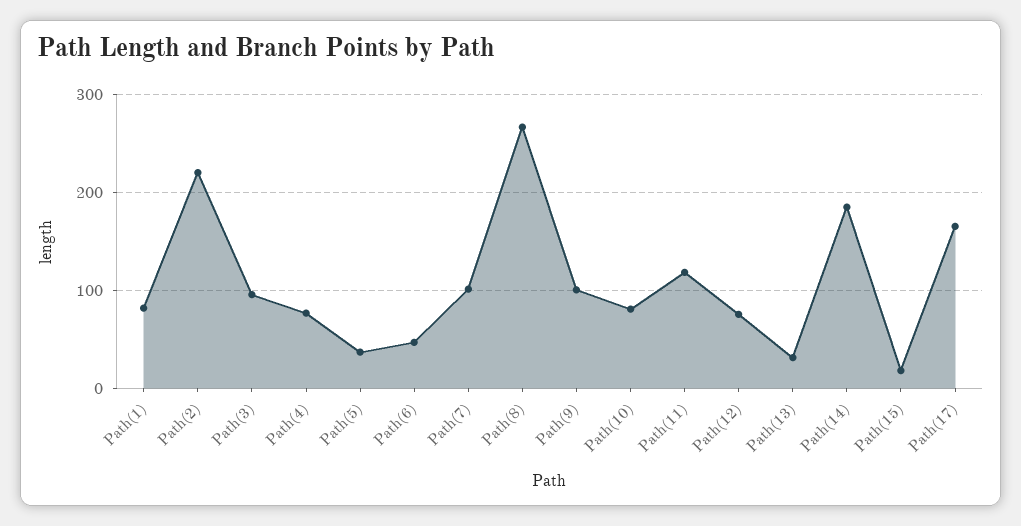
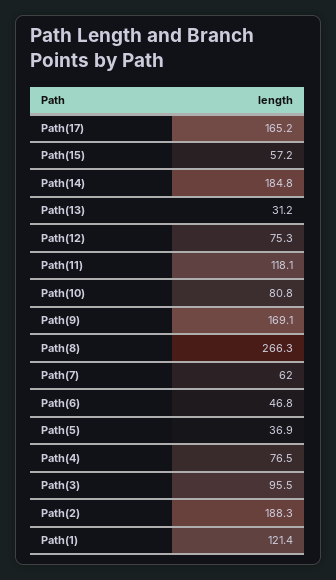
  {
-   "Path(1)": 80,
+   "Path(1)": 121.4,
-   "Path(2)": 220,
+   "Path(2)": 188.3,
    "Path(3)": 95.5,
    "Path(4)": 76.5,
    "Path(5)": 36.9,
    "Path(6)": 46.8,
-   "Path(7)": 100,
+   "Path(7)": 62,
    "Path(8)": 266.3,
-   "Path(9)": 100,
+   "Path(9)": 169.1,
    "Path(10)": 80.8,
    "Path(11)": 118.1,
    "Path(12)": 75.3,
    "Path(13)": 31.2,
    "Path(14)": 184.8,
-   "Path(15)": 20,
+   "Path(15)": 57.2,
    "Path(17)": 165.2
  }

